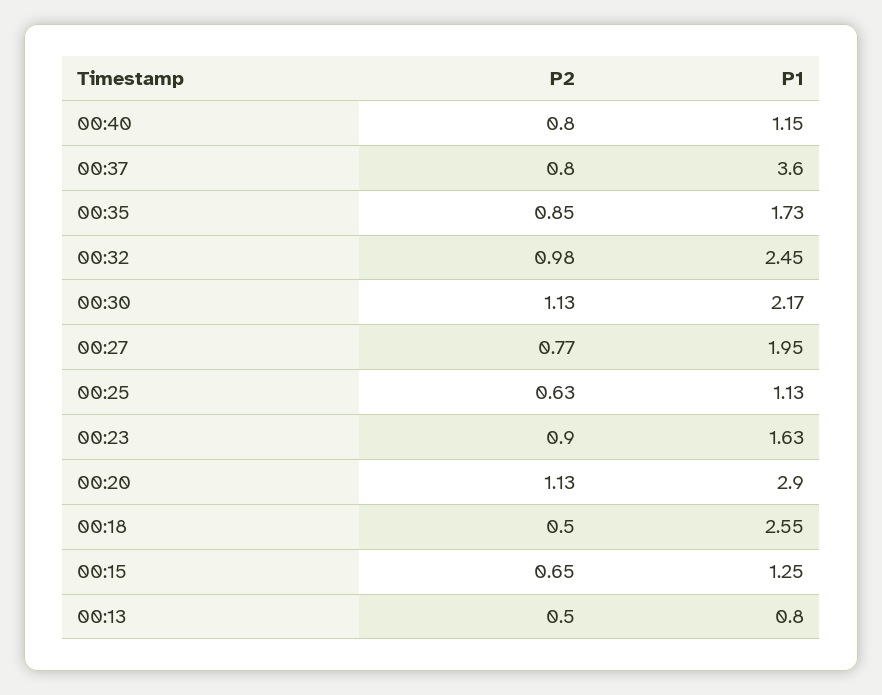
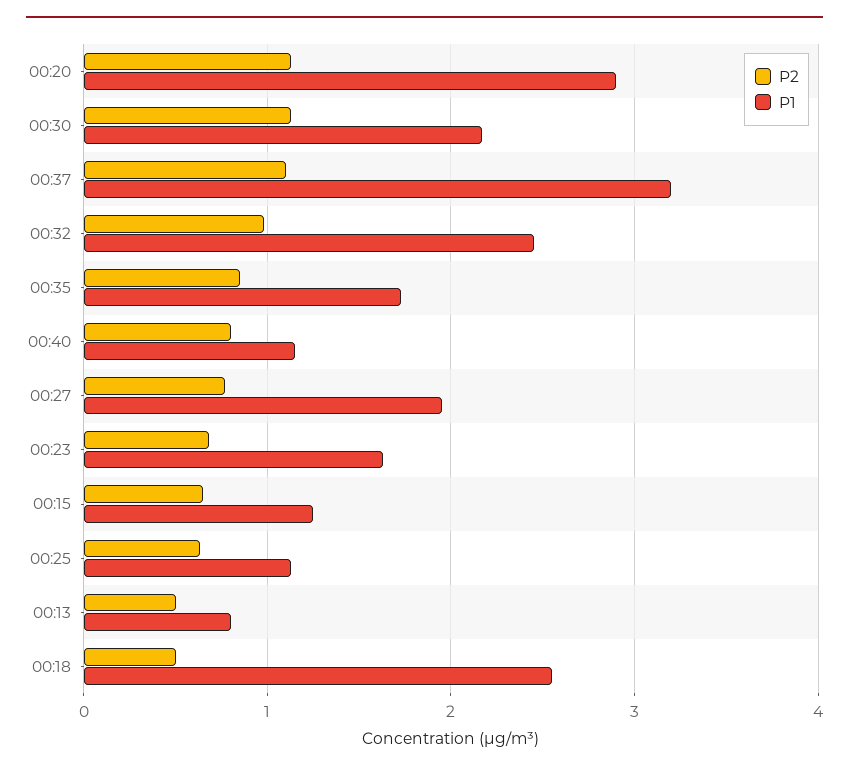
  {
    "P2": {
      "00:40": 0.8,
-     "00:37": 0.8,
+     "00:37": 1.1,
      "00:35": 0.85,
      "00:32": 0.98,
      "00:30": 1.13,
      "00:27": 0.77,
      "00:25": 0.63,
-     "00:23": 0.9,
+     "00:23": 0.7,
      "00:20": 1.13,
      "00:18": 0.5,
      "00:15": 0.65,
      "00:13": 0.5
    },
    "P1": {
      "00:40": 1.15,
-     "00:37": 3.6,
+     "00:37": 3.2,
      "00:35": 1.73,
      "00:32": 2.45,
      "00:30": 2.17,
      "00:27": 1.95,
      "00:25": 1.13,
      "00:23": 1.63,
      "00:20": 2.9,
      "00:18": 2.55,
      "00:15": 1.25,
      "00:13": 0.8
    }
  }

